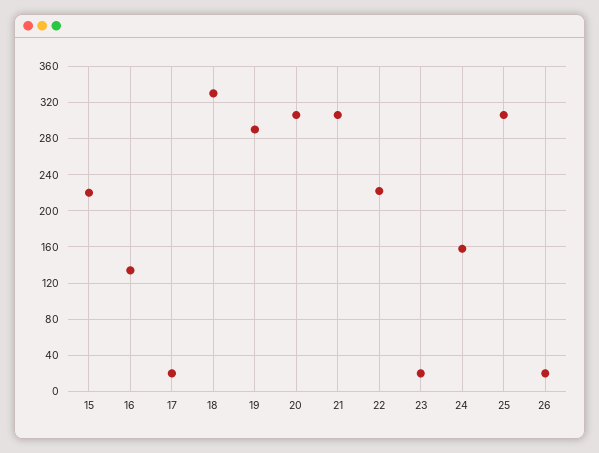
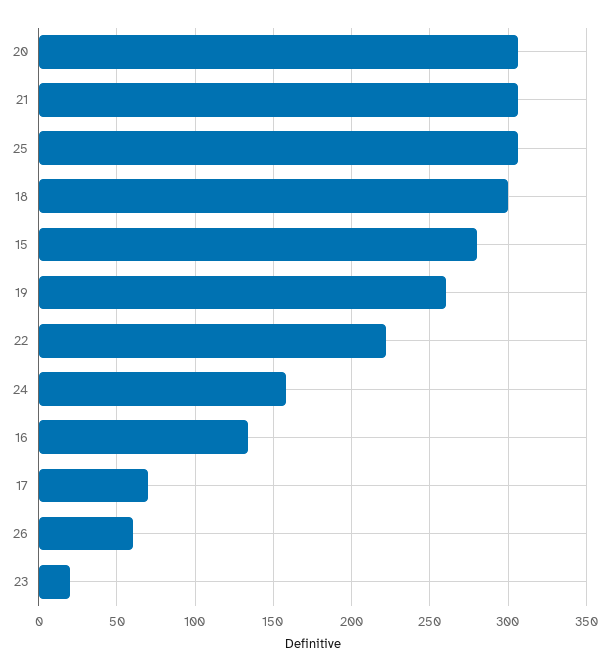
  {
-   "15": 220,
+   "15": 280,
    "16": 135,
-   "17": 20,
+   "17": 70,
-   "18": 330,
+   "18": 300,
-   "19": 290,
+   "19": 260,
    "20": 305,
    "21": 305,
    "22": 220,
    "23": 20,
    "24": 160,
    "25": 305,
-   "26": 20
+   "26": 60
  }

